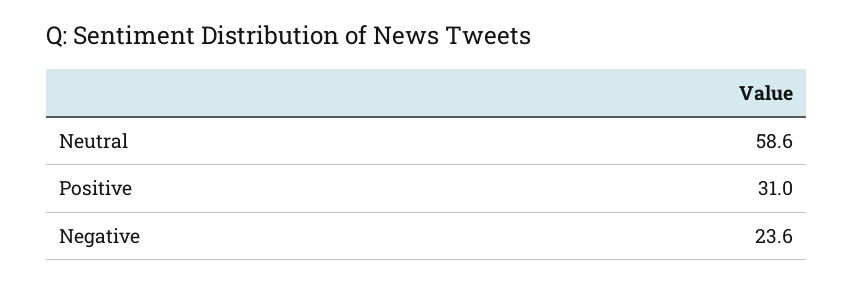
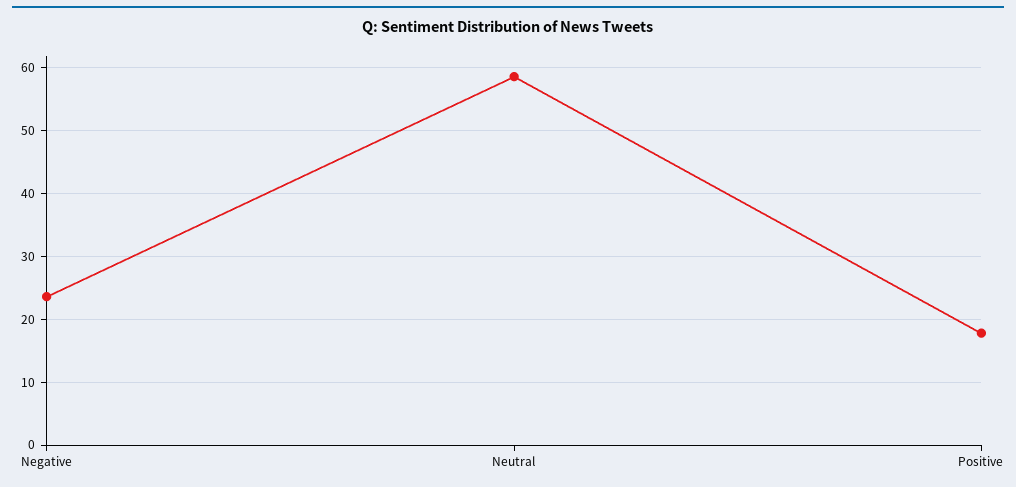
  {
    "Neutral": 58.6,
-   "Positive": 31,
+   "Positive": 18,
    "Negative": 23.6
  }

